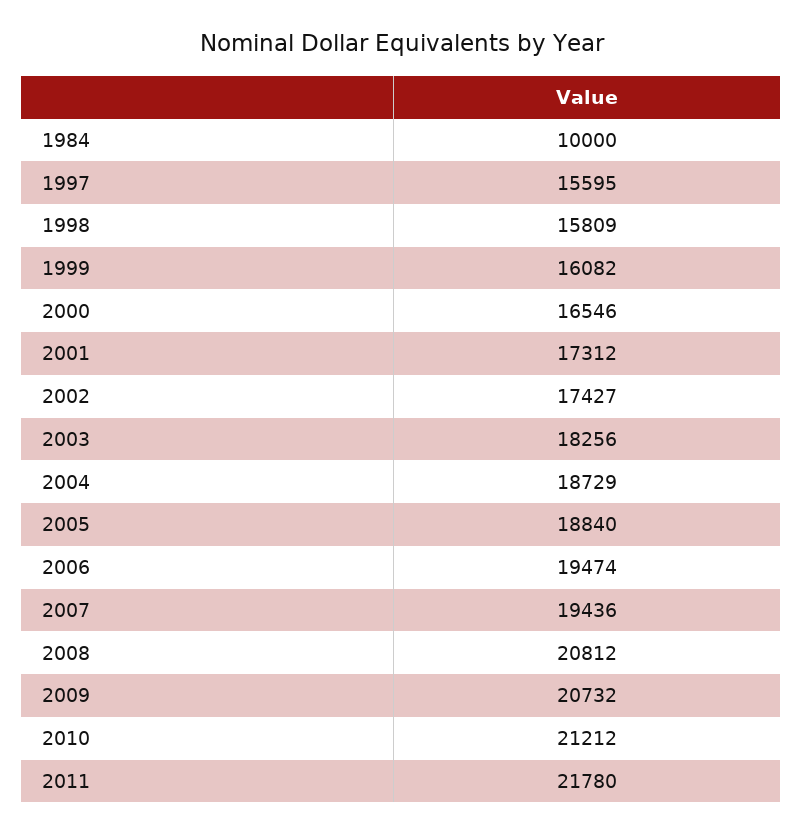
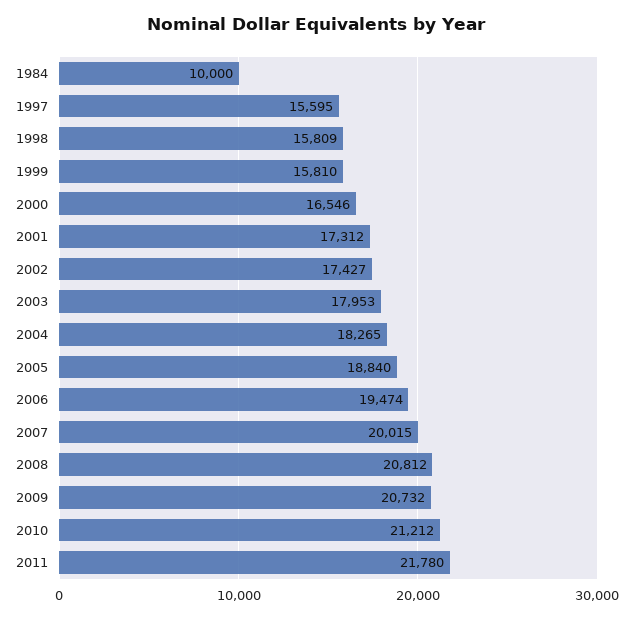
  {
    "1984": 10000,
    "1997": 15595,
    "1998": 15809,
-   "1999": 16082,
+   "1999": 15810,
    "2000": 16546,
    "2001": 17312,
    "2002": 17427,
-   "2003": 18256,
+   "2003": 17953,
-   "2004": 18729,
+   "2004": 18265,
    "2005": 18840,
    "2006": 19474,
-   "2007": 19436,
+   "2007": 20015,
    "2008": 20812,
    "2009": 20732,
    "2010": 21212,
    "2011": 21780
  }

